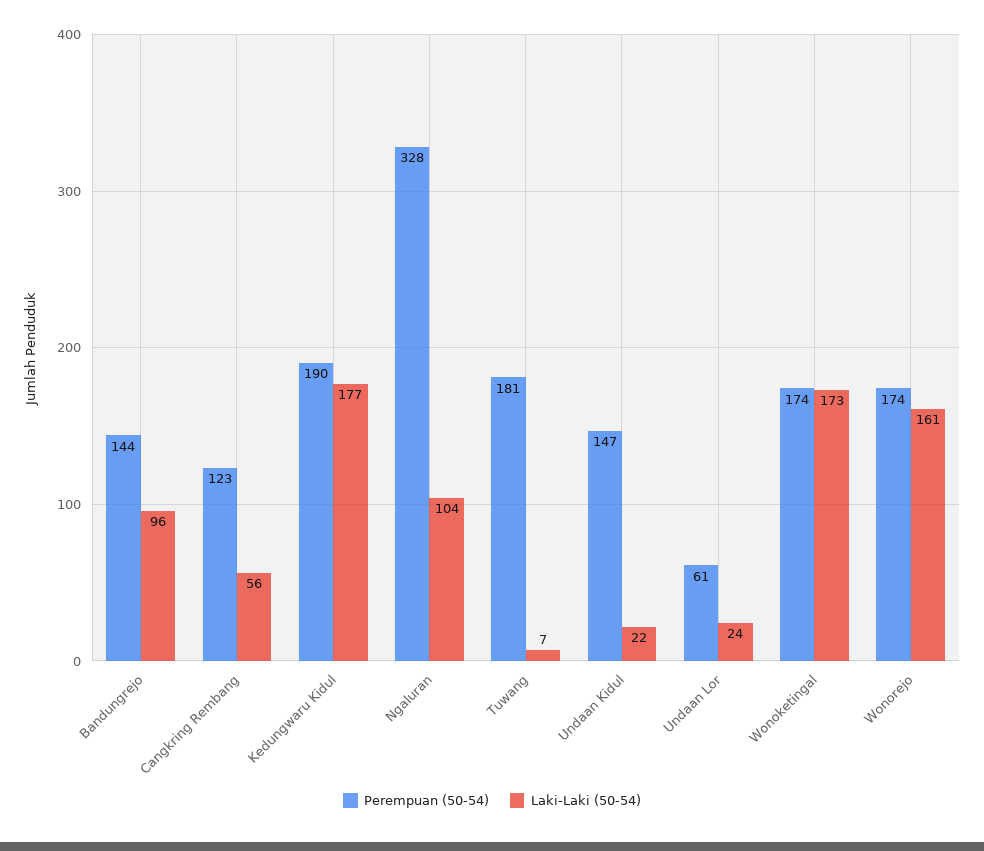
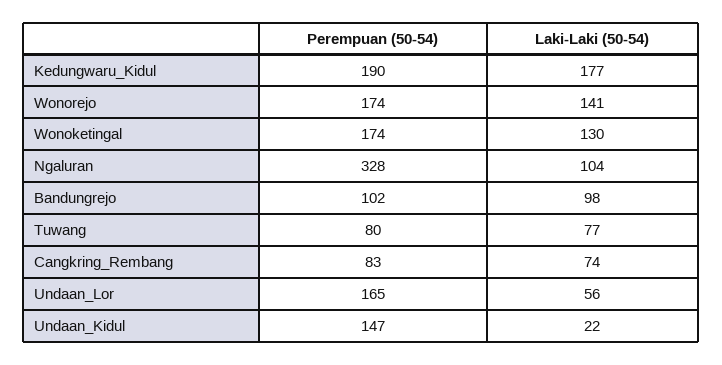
  {
    "Perempuan (50-54)": {
-     "Bandungrejo": 144,
+     "Bandungrejo": 102,
-     "Cangkring Rembang": 123,
+     "Cangkring Rembang": 83,
      "Kedungwaru Kidul": 190,
      "Ngaluran": 328,
-     "Tuwang": 181,
+     "Tuwang": 80,
      "Undaan Kidul": 147,
-     "Undaan Lor": 61,
+     "Undaan Lor": 165,
      "Wonoketingal": 174,
      "Wonorejo": 174
    },
    "Laki-Laki (50-54)": {
-     "Bandungrejo": 96,
+     "Bandungrejo": 98,
-     "Cangkring Rembang": 56,
+     "Cangkring Rembang": 74,
      "Kedungwaru Kidul": 177,
      "Ngaluran": 104,
-     "Tuwang": 7,
+     "Tuwang": 77,
      "Undaan Kidul": 22,
-     "Undaan Lor": 24,
+     "Undaan Lor": 56,
-     "Wonoketingal": 173,
+     "Wonoketingal": 130,
-     "Wonorejo": 161
+     "Wonorejo": 141
    }
  }

